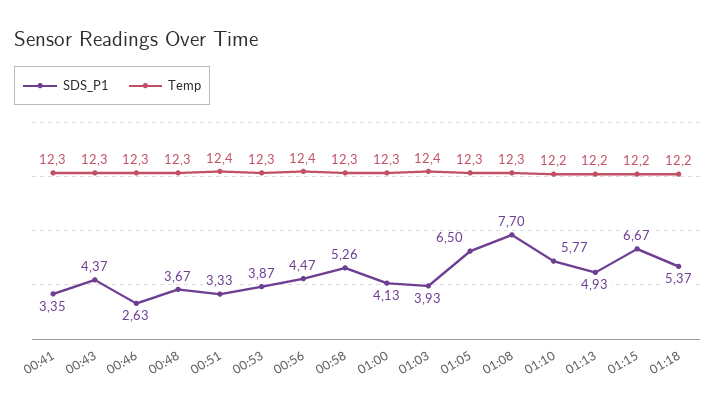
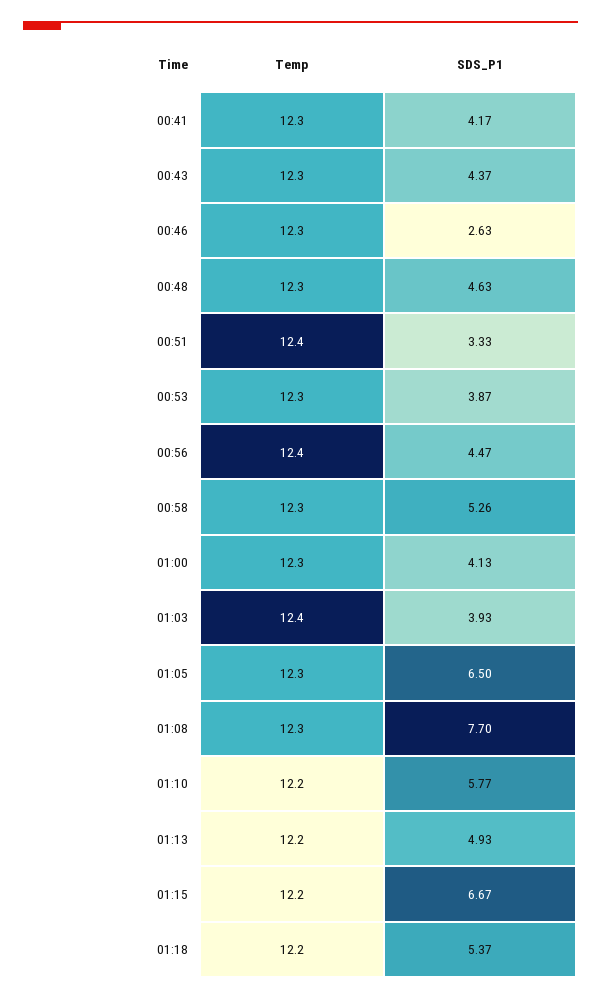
  {
    "SDS_P1": {
-     "00:41": 3.35,
+     "00:41": 4.17,
      "00:43": 4.37,
      "00:46": 2.63,
-     "00:48": 3.67,
+     "00:48": 4.63,
      "00:51": 3.33,
      "00:53": 3.87,
      "00:56": 4.47,
      "00:58": 5.26,
      "01:00": 4.13,
      "01:03": 3.93,
      "01:05": 6.5,
      "01:08": 7.7,
      "01:10": 5.77,
      "01:13": 4.93,
      "01:15": 6.67,
      "01:18": 5.37
    },
    "Temp": {
      "00:41": 12.3,
      "00:43": 12.3,
      "00:46": 12.3,
      "00:48": 12.3,
      "00:51": 12.4,
      "00:53": 12.3,
      "00:56": 12.4,
      "00:58": 12.3,
      "01:00": 12.3,
      "01:03": 12.4,
      "01:05": 12.3,
      "01:08": 12.3,
      "01:10": 12.2,
      "01:13": 12.2,
      "01:15": 12.2,
      "01:18": 12.2
    }
  }

